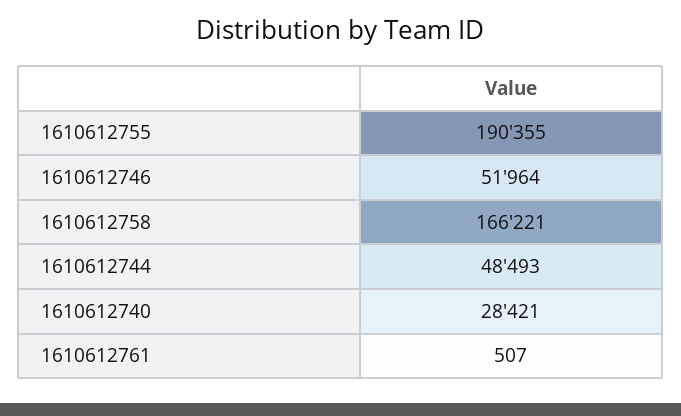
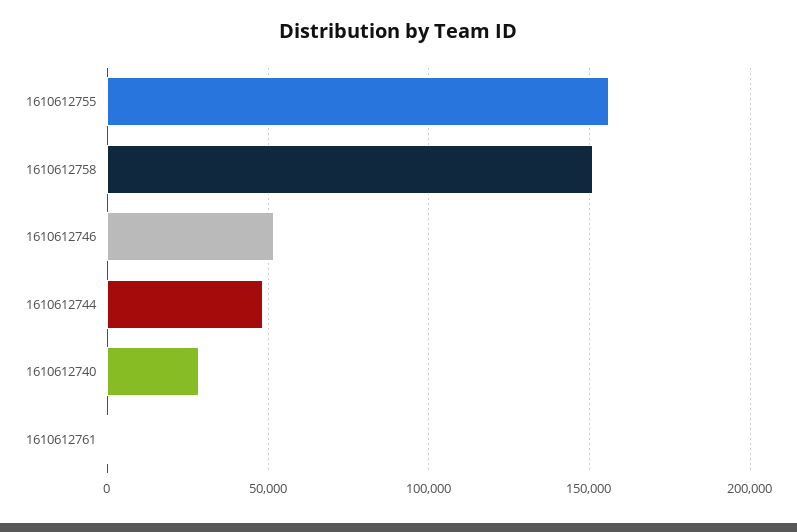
  {
-   "1610612755": 190355,
+   "1610612755": 155000,
    "1610612746": 51964,
-   "1610612758": 166221,
+   "1610612758": 150000,
    "1610612744": 48493,
    "1610612740": 28421,
    "1610612761": 507
  }

